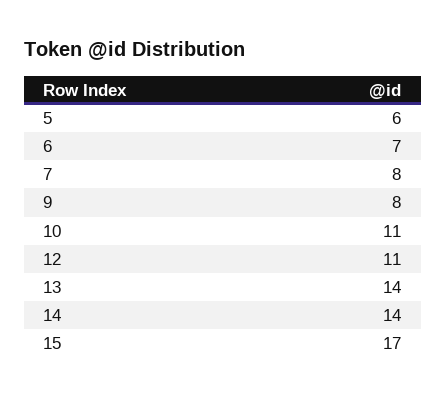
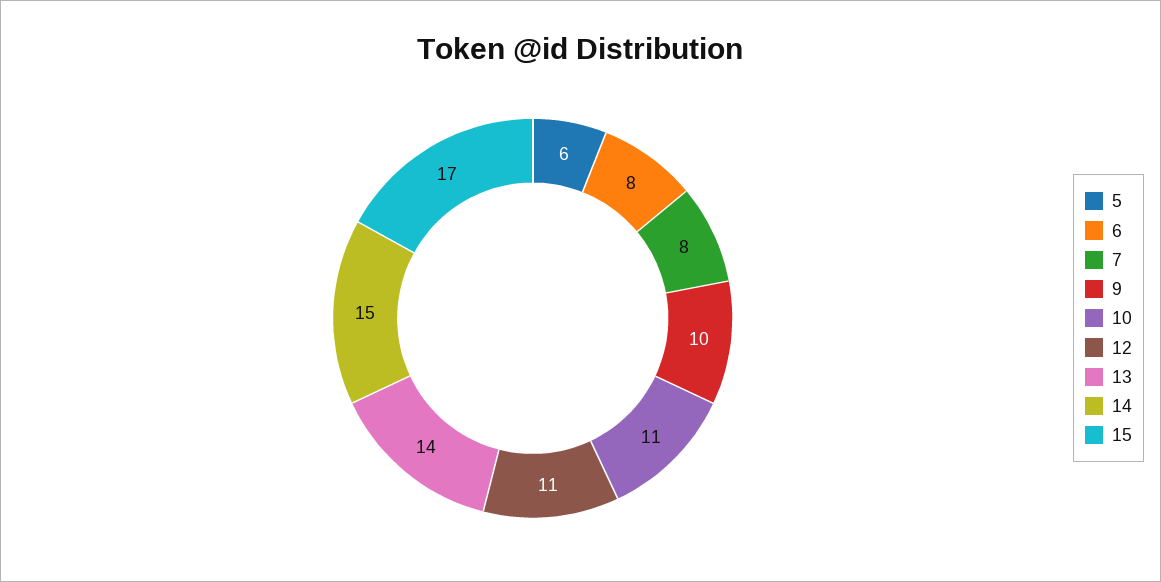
  {
    "5": 6,
-   "6": 7,
+   "6": 8,
    "7": 8,
-   "9": 8,
+   "9": 10,
    "10": 11,
    "12": 11,
    "13": 14,
-   "14": 14,
+   "14": 15,
    "15": 17
  }

